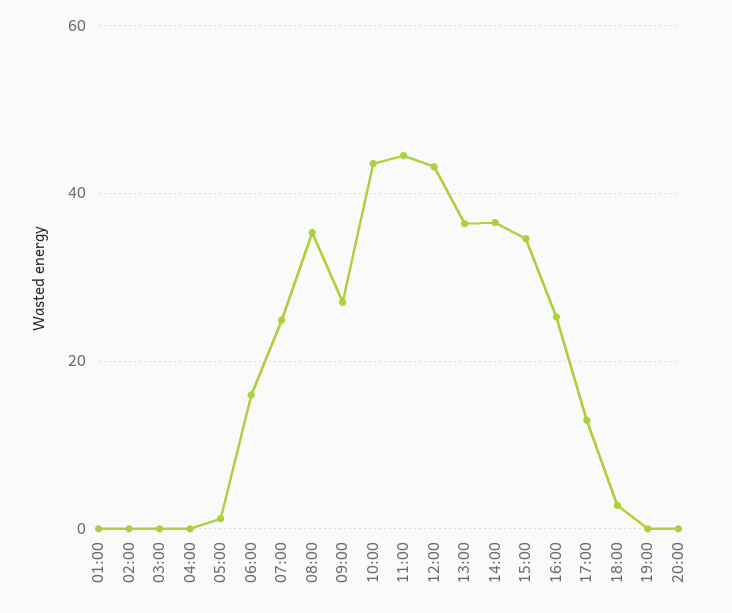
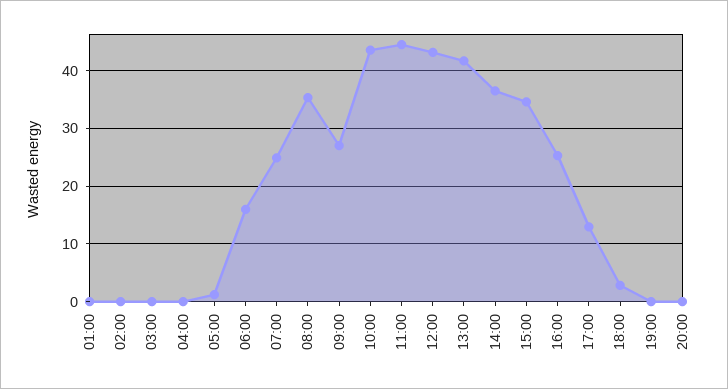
  {
    "01:00": 0,
    "02:00": 0,
    "03:00": 0,
    "04:00": 0,
    "05:00": 2,
    "06:00": 16,
    "07:00": 24,
    "08:00": 36,
    "09:00": 28,
    "10:00": 44,
    "11:00": 44,
    "12:00": 44,
-   "13:00": 36,
+   "13:00": 42,
    "14:00": 36,
    "15:00": 34,
    "16:00": 26,
    "17:00": 12,
    "18:00": 2,
    "19:00": 0,
    "20:00": 0
  }

